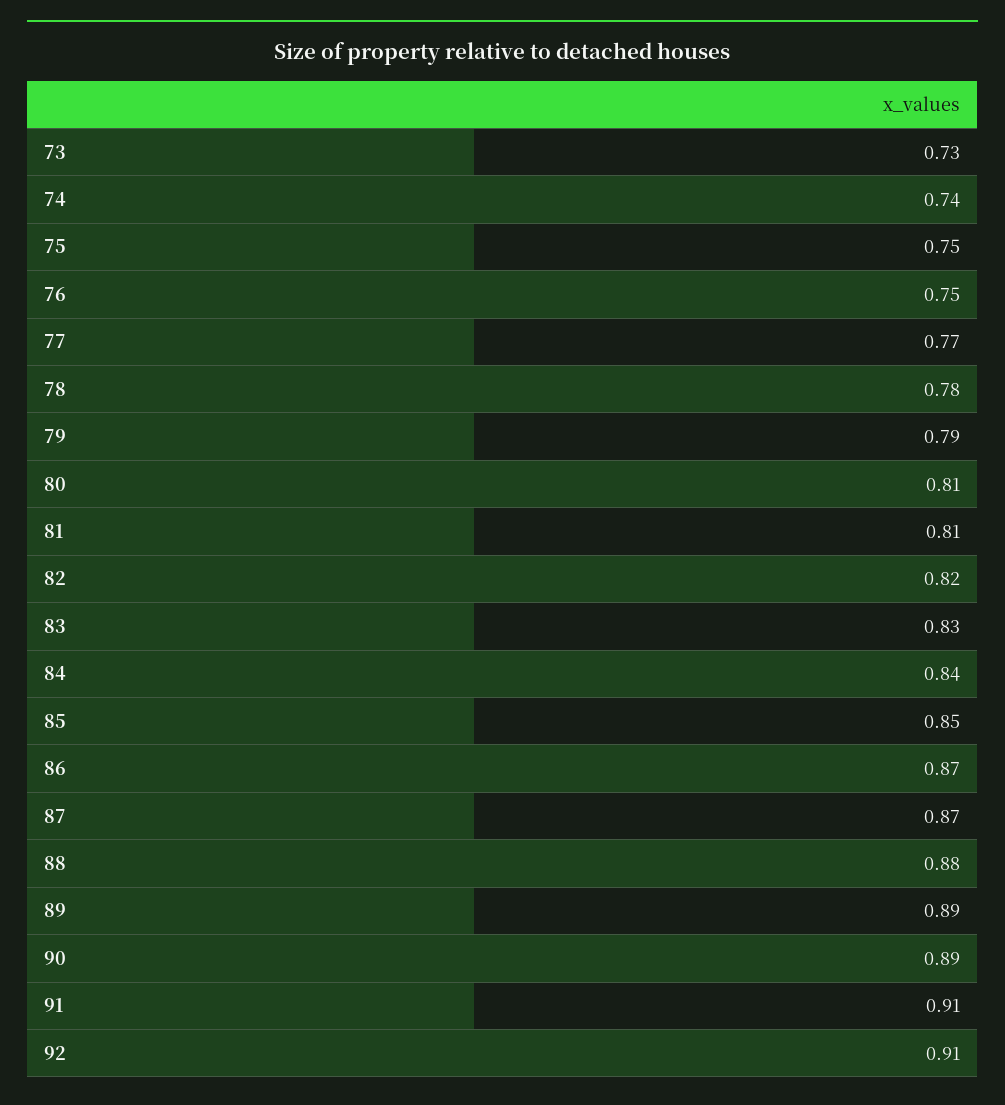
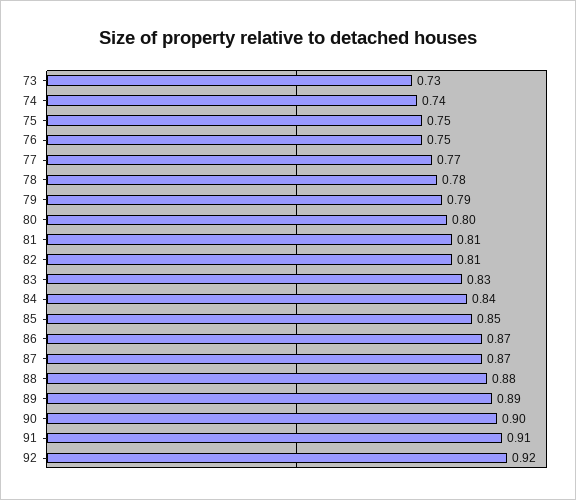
  {
    "73": 0.73,
    "74": 0.74,
    "75": 0.75,
    "76": 0.75,
    "77": 0.77,
    "78": 0.78,
    "79": 0.79,
-   "80": 0.81,
+   "80": 0.8,
    "81": 0.81,
-   "82": 0.82,
+   "82": 0.81,
    "83": 0.83,
    "84": 0.84,
    "85": 0.85,
    "86": 0.87,
    "87": 0.87,
    "88": 0.88,
    "89": 0.89,
-   "90": 0.89,
+   "90": 0.9,
    "91": 0.91,
-   "92": 0.91
+   "92": 0.92
  }

